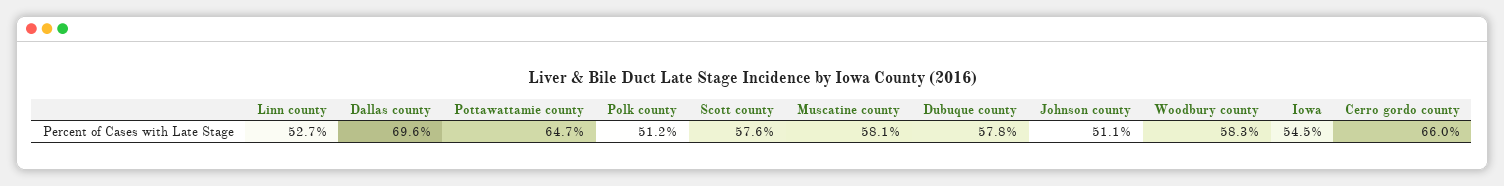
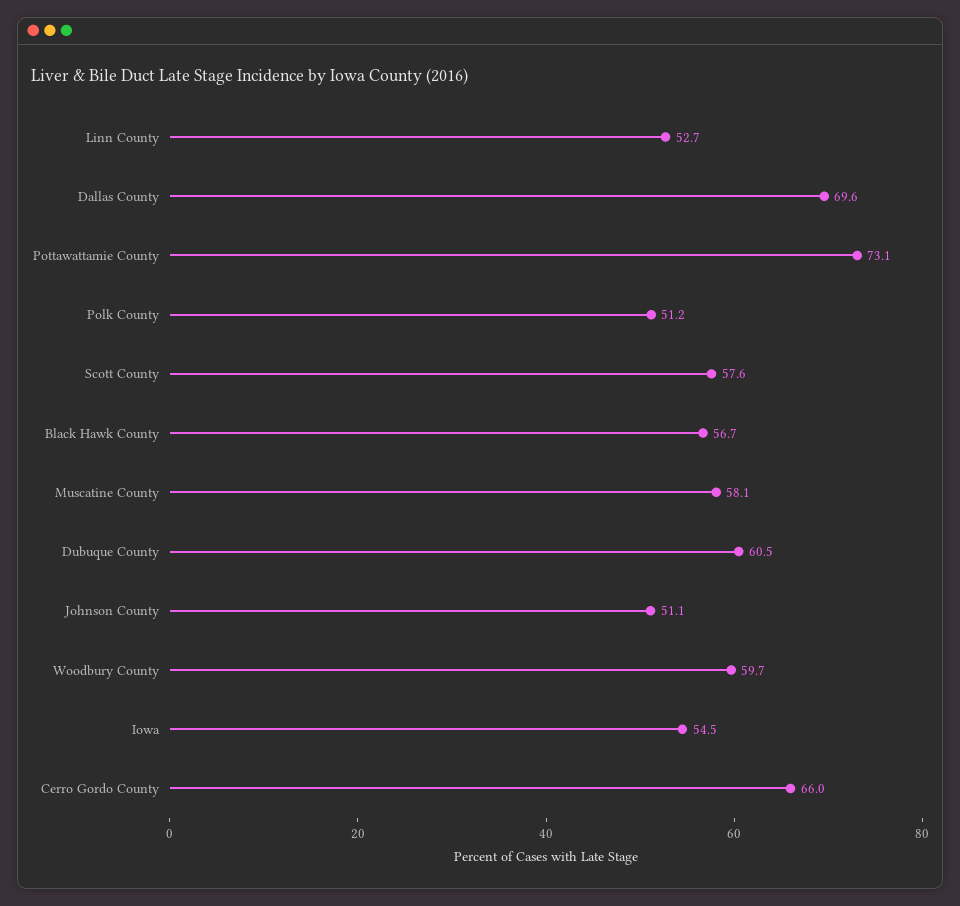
  {
    "Linn county": 52.7,
    "Dallas county": 69.6,
-   "Pottawattamie county": 64.7,
+   "Pottawattamie county": 73.1,
    "Polk county": 51.2,
    "Scott county": 57.6,
    "Muscatine county": 58.1,
-   "Dubuque county": 57.8,
+   "Dubuque county": 60.5,
    "Johnson county": 51.1,
-   "Woodbury county": 58.3,
+   "Woodbury county": 59.7,
    "Iowa": 54.5,
-   "Cerro gordo county": 66
+   "Cerro gordo county": 66,
+   "Black Hawk County": 56.7
  }

